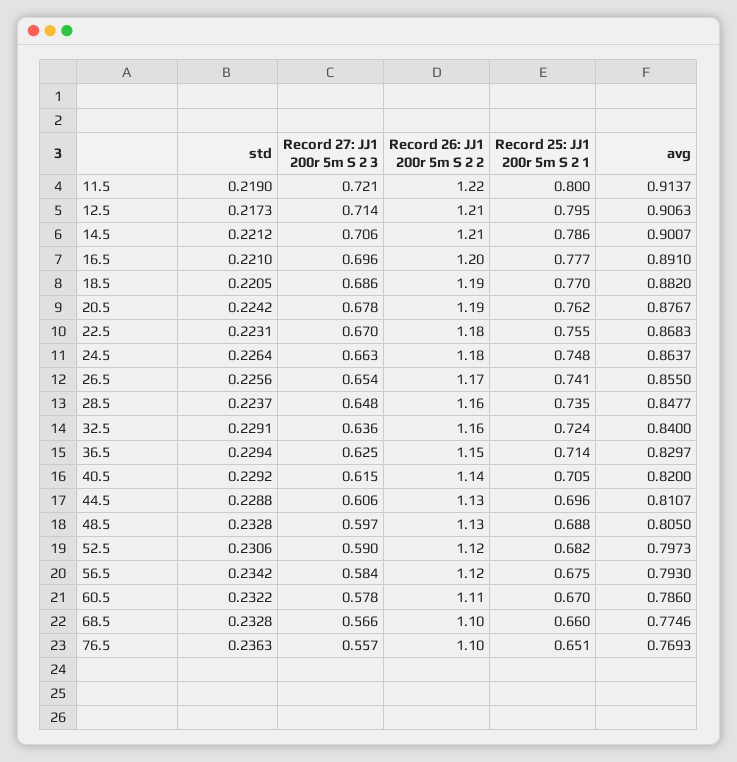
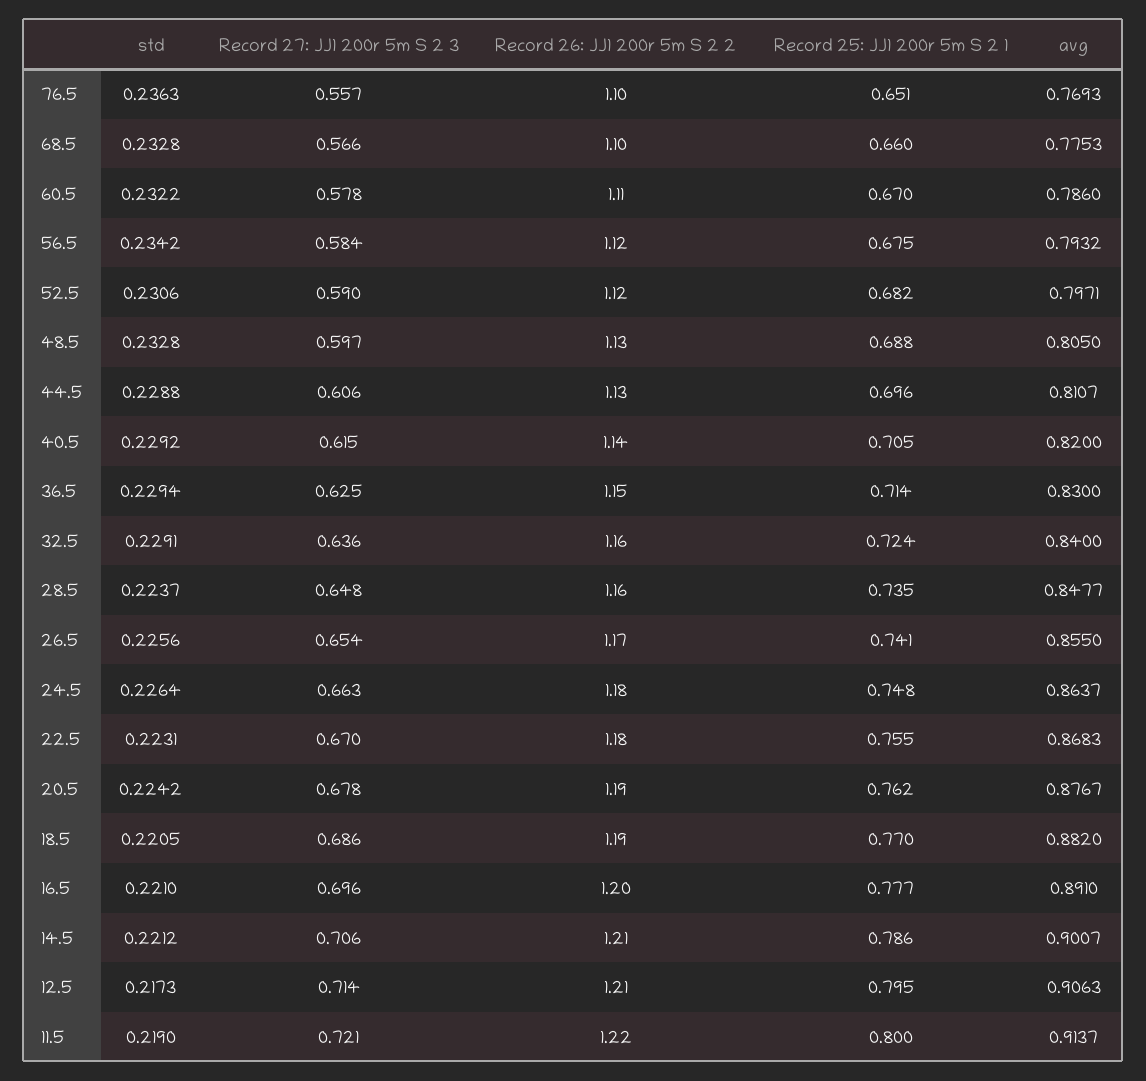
  {
    "std": {
      "11.5": 0.219,
      "12.5": 0.2173,
      "14.5": 0.2212,
      "16.5": 0.221,
      "18.5": 0.2205,
      "20.5": 0.2242,
      "22.5": 0.2231,
      "24.5": 0.2264,
      "26.5": 0.2256,
      "28.5": 0.2237,
      "32.5": 0.2291,
      "36.5": 0.2294,
      "40.5": 0.2292,
      "44.5": 0.2288,
      "48.5": 0.2328,
      "52.5": 0.2306,
      "56.5": 0.2342,
      "60.5": 0.2322,
      "68.5": 0.2328,
      "76.5": 0.2363
    },
    "Record 27: JJ1 200r 5m S 2 3": {
      "11.5": 0.721,
      "12.5": 0.714,
      "14.5": 0.706,
      "16.5": 0.696,
      "18.5": 0.686,
      "20.5": 0.678,
      "22.5": 0.67,
      "24.5": 0.663,
      "26.5": 0.654,
      "28.5": 0.648,
      "32.5": 0.636,
      "36.5": 0.625,
      "40.5": 0.615,
      "44.5": 0.606,
      "48.5": 0.597,
      "52.5": 0.59,
      "56.5": 0.584,
      "60.5": 0.578,
      "68.5": 0.566,
      "76.5": 0.557
    },
    "Record 26: JJ1 200r 5m S 2 2": {
      "11.5": 1.22,
      "12.5": 1.21,
      "14.5": 1.21,
      "16.5": 1.2,
      "18.5": 1.19,
      "20.5": 1.19,
      "22.5": 1.18,
      "24.5": 1.18,
      "26.5": 1.17,
      "28.5": 1.16,
      "32.5": 1.16,
      "36.5": 1.15,
      "40.5": 1.14,
      "44.5": 1.13,
      "48.5": 1.13,
      "52.5": 1.12,
      "56.5": 1.12,
      "60.5": 1.11,
      "68.5": 1.1,
      "76.5": 1.1
    },
    "Record 25: JJ1 200r 5m S 2 1": {
      "11.5": 0.8,
      "12.5": 0.795,
      "14.5": 0.786,
      "16.5": 0.777,
      "18.5": 0.77,
      "20.5": 0.762,
      "22.5": 0.755,
      "24.5": 0.748,
      "26.5": 0.741,
      "28.5": 0.735,
      "32.5": 0.724,
      "36.5": 0.714,
      "40.5": 0.705,
      "44.5": 0.696,
      "48.5": 0.688,
      "52.5": 0.682,
      "56.5": 0.675,
      "60.5": 0.67,
      "68.5": 0.66,
      "76.5": 0.651
    },
    "avg": {
      "11.5": 0.9137,
      "12.5": 0.9063,
      "14.5": 0.9007,
      "16.5": 0.891,
      "18.5": 0.882,
      "20.5": 0.8767,
      "22.5": 0.8683,
      "24.5": 0.8637,
      "26.5": 0.855,
      "28.5": 0.8477,
      "32.5": 0.84,
-     "36.5": 0.8297,
+     "36.5": 0.83,
      "40.5": 0.82,
      "44.5": 0.8107,
      "48.5": 0.805,
-     "52.5": 0.7973,
+     "52.5": 0.7971,
-     "56.5": 0.793,
+     "56.5": 0.7932,
      "60.5": 0.786,
-     "68.5": 0.7746,
+     "68.5": 0.7753,
      "76.5": 0.7693
    }
  }

